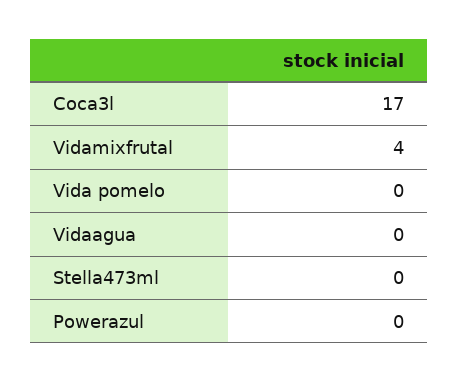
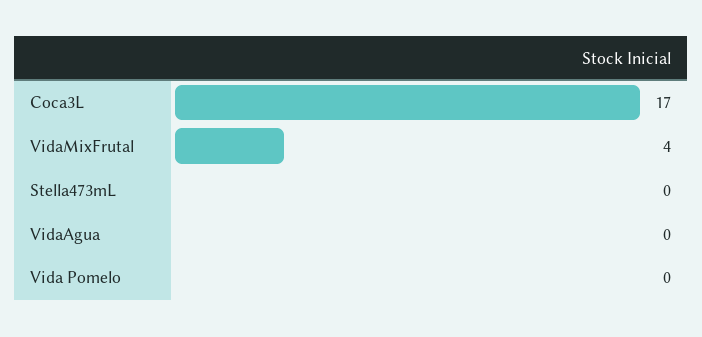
  {
    "Coca3l": 17,
    "Vidamixfrutal": 4,
    "Vida pomelo": 0,
    "Vidaagua": 0,
-   "Stella473ml": 0,
+   "Stella473ml": 0
-   "Powerazul": 0
  }

